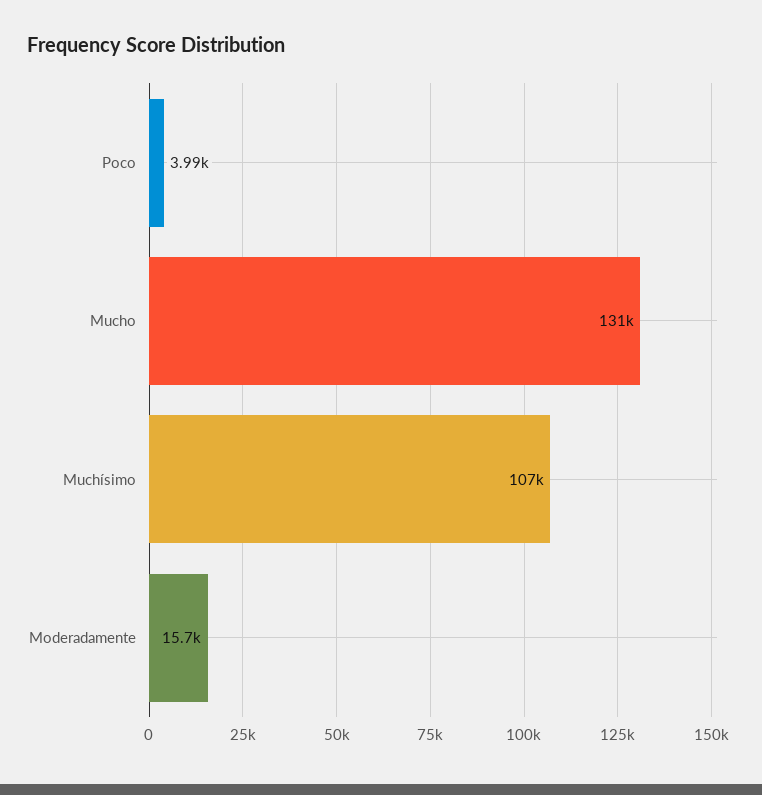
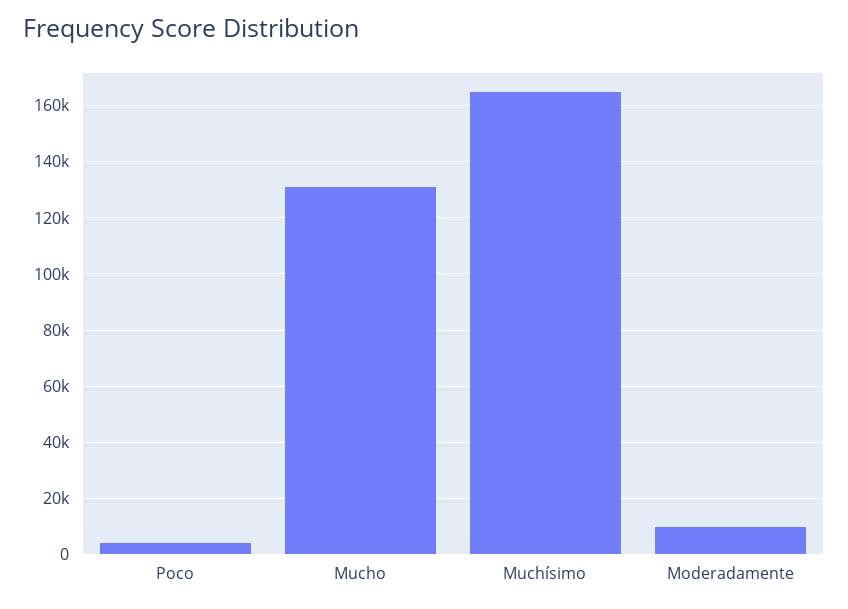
  {
    "Poco": 3990,
    "Mucho": 131000,
-   "Muchísimo": 107000,
+   "Muchísimo": 165000,
-   "Moderadamente": 15700
+   "Moderadamente": 10000
  }

